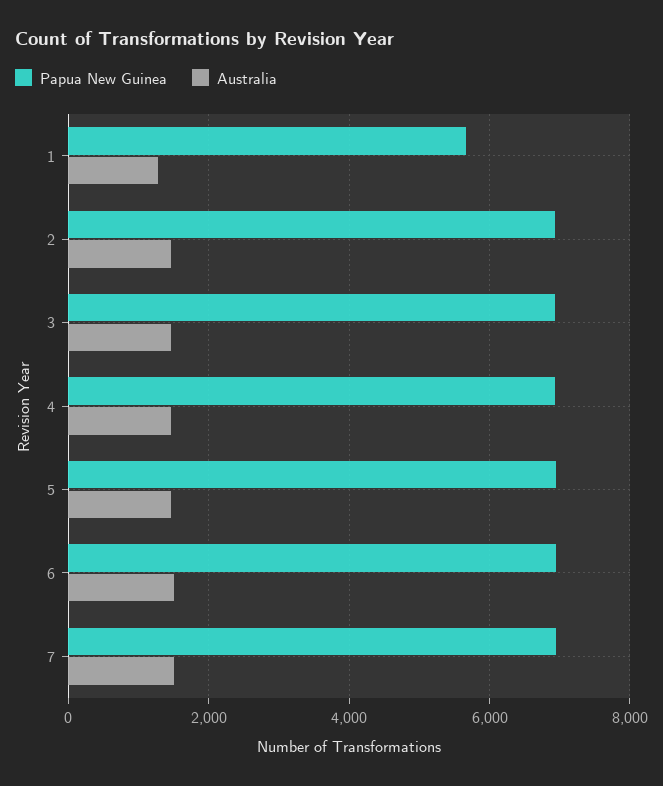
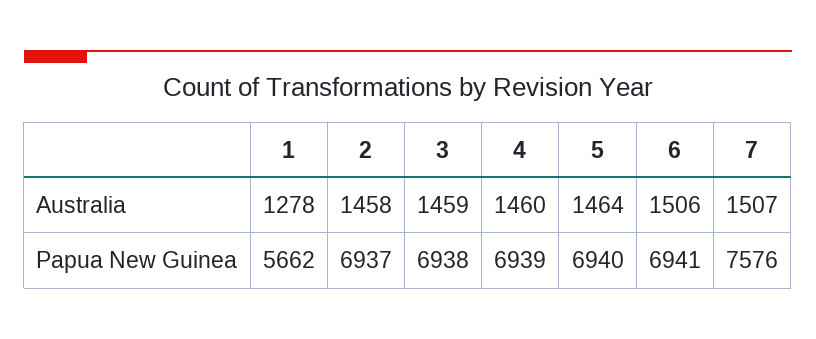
  {
    "Papua New Guinea": {
      "1": 5662,
      "2": 6937,
      "3": 6938,
      "4": 6939,
      "5": 6940,
      "6": 6941,
-     "7": 7000
+     "7": 7576
    },
    "Australia": {
      "1": 1278,
      "2": 1458,
      "3": 1459,
      "4": 1460,
      "5": 1464,
      "6": 1506,
      "7": 1507
    }
  }

